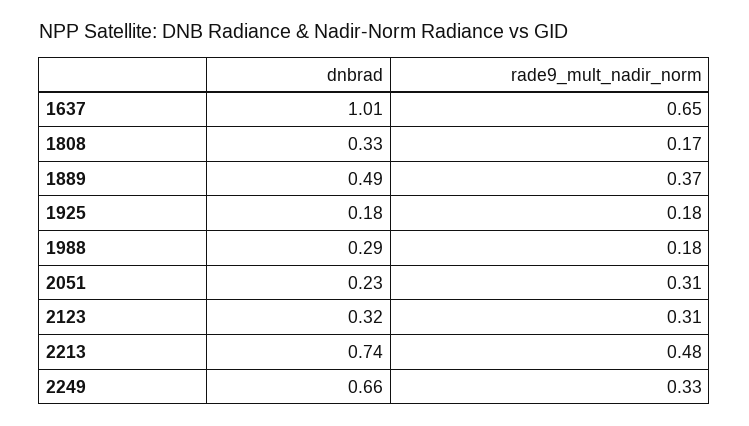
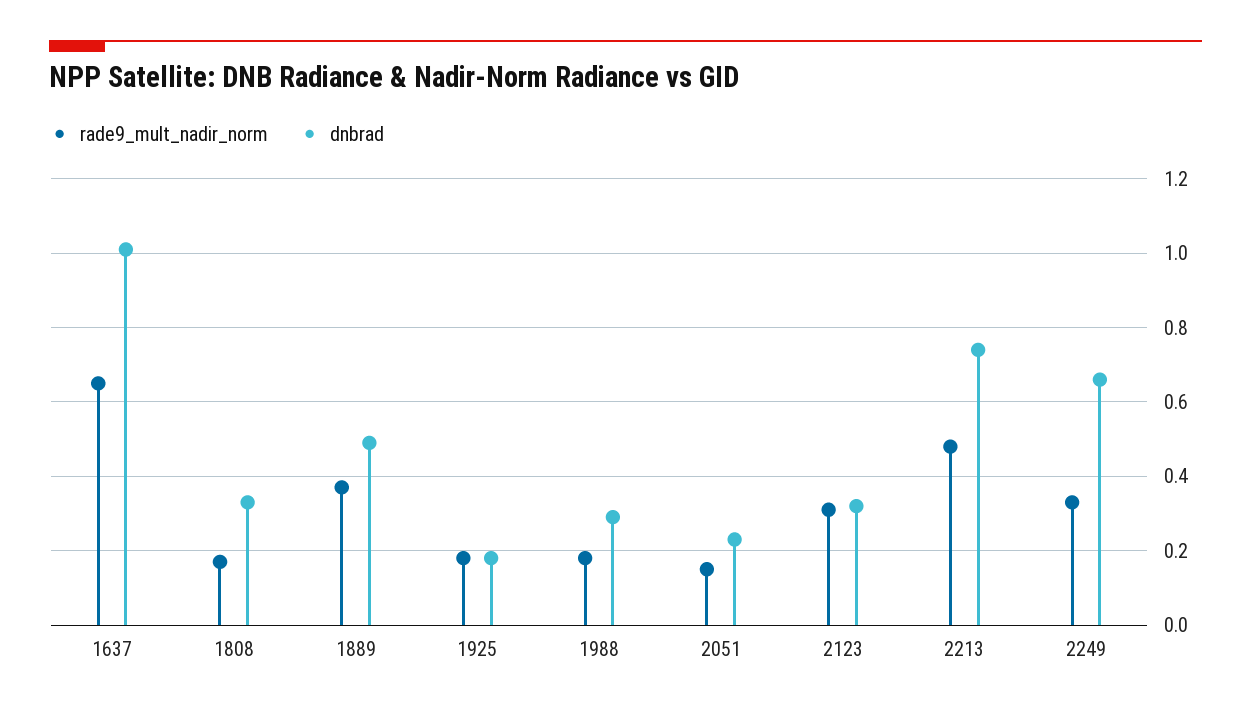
  {
    "dnbrad": {
      "1637": 1.01,
      "1808": 0.33,
      "1889": 0.49,
      "1925": 0.18,
      "1988": 0.29,
      "2051": 0.23,
      "2123": 0.32,
      "2213": 0.74,
      "2249": 0.66
    },
    "rade9_mult_nadir_norm": {
      "1637": 0.65,
      "1808": 0.17,
      "1889": 0.37,
      "1925": 0.18,
      "1988": 0.18,
-     "2051": 0.31,
+     "2051": 0.15,
      "2123": 0.31,
      "2213": 0.48,
      "2249": 0.33
    }
  }

